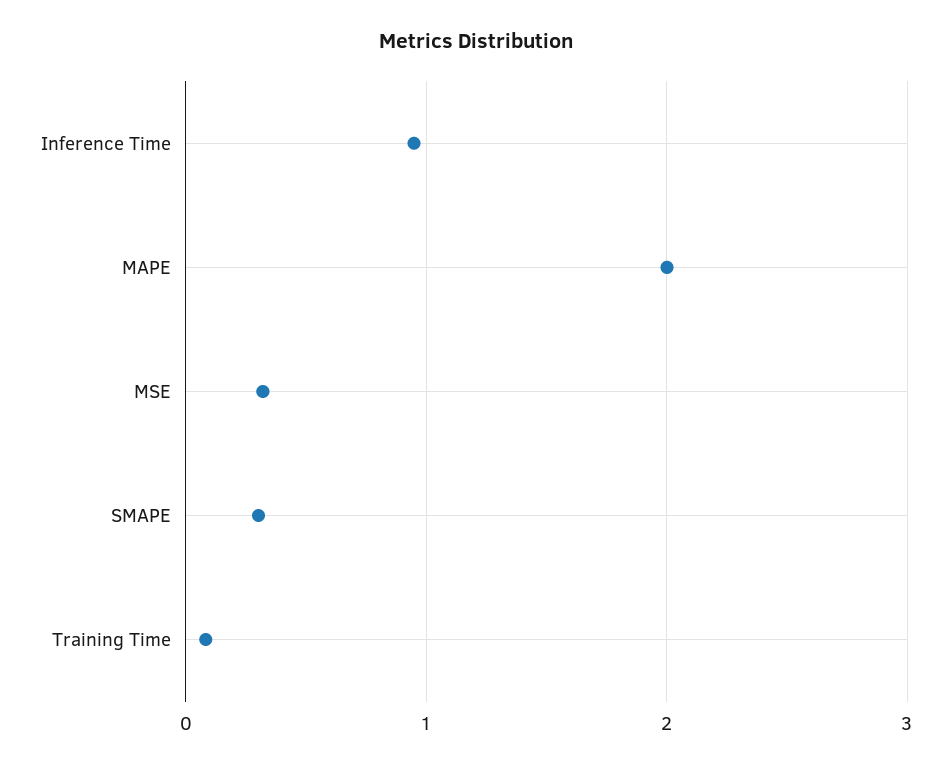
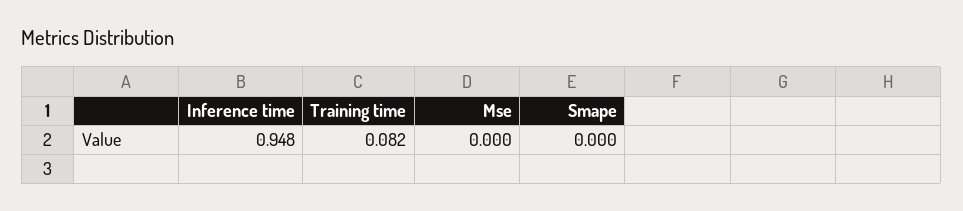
  {
    "Inference Time": 0.948,
-   "MAPE": 2,
-   "MSE": 0.3,
+   "MSE": 0,
-   "SMAPE": 0.3,
+   "SMAPE": 0,
    "Training Time": 0.082
  }

